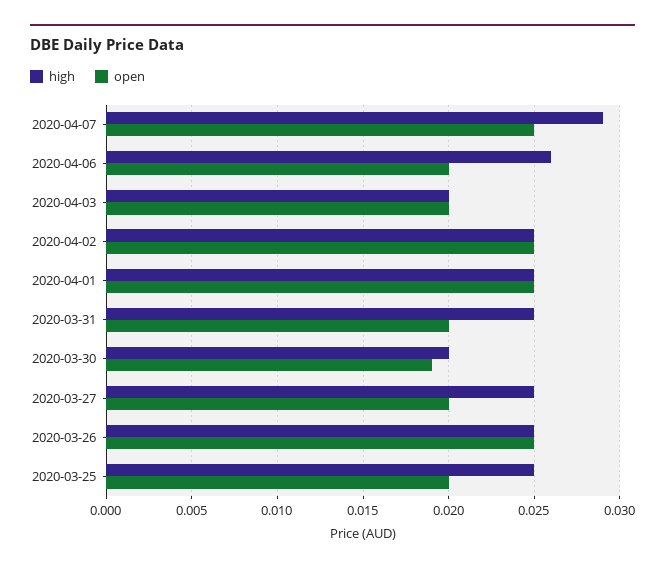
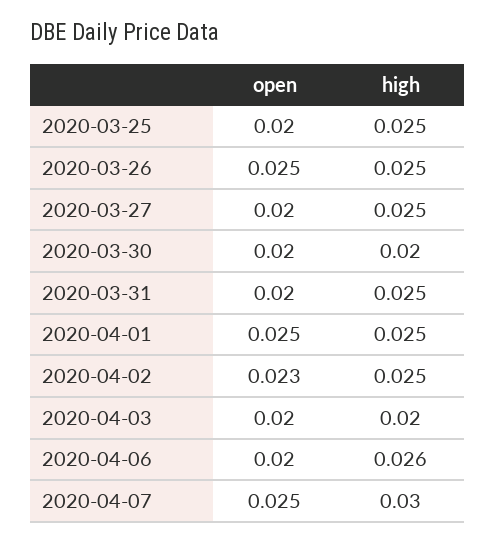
  {
    "high": {
-     "2020-04-07": 0.029,
+     "2020-04-07": 0.03,
      "2020-04-06": 0.026,
      "2020-04-03": 0.02,
      "2020-04-02": 0.025,
      "2020-04-01": 0.025,
      "2020-03-31": 0.025,
      "2020-03-30": 0.02,
      "2020-03-27": 0.025,
      "2020-03-26": 0.025,
      "2020-03-25": 0.025
    },
    "open": {
      "2020-04-07": 0.025,
      "2020-04-06": 0.02,
      "2020-04-03": 0.02,
-     "2020-04-02": 0.025,
+     "2020-04-02": 0.023,
      "2020-04-01": 0.025,
      "2020-03-31": 0.02,
-     "2020-03-30": 0.019,
+     "2020-03-30": 0.02,
      "2020-03-27": 0.02,
      "2020-03-26": 0.025,
      "2020-03-25": 0.02
    }
  }

